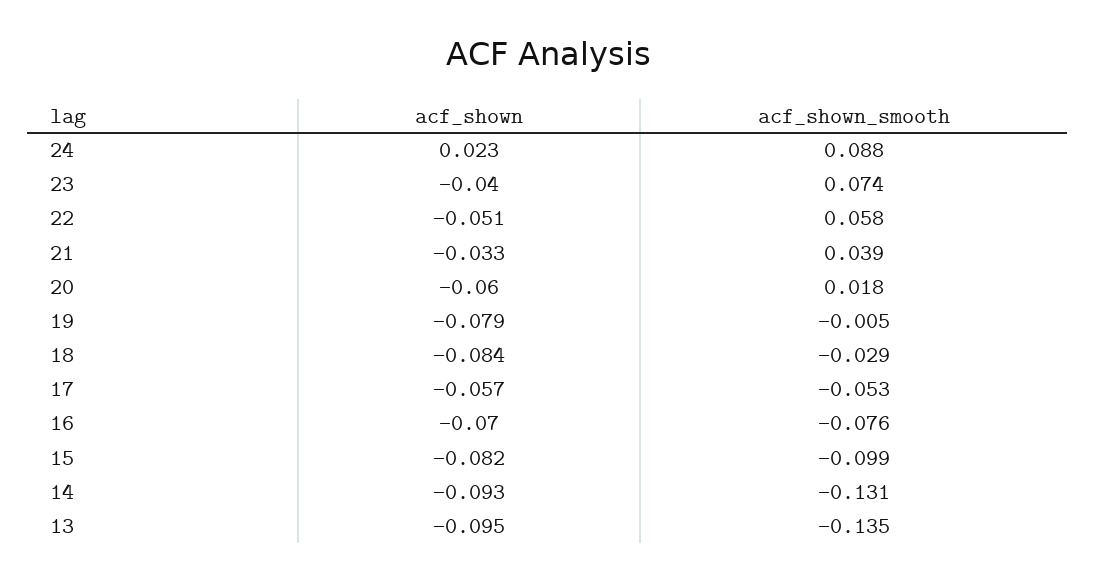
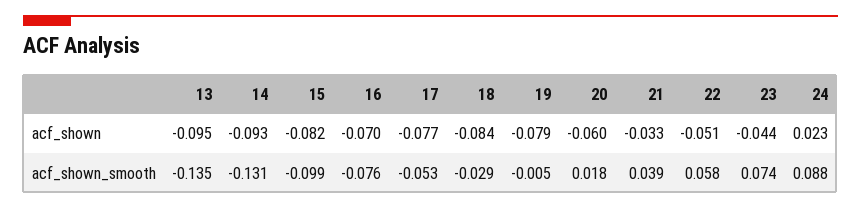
  {
    "acf_shown": {
      "24": 0.023,
-     "23": -0.04,
+     "23": -0.044,
      "22": -0.051,
      "21": -0.033,
      "20": -0.06,
      "19": -0.079,
      "18": -0.084,
-     "17": -0.057,
+     "17": -0.077,
      "16": -0.07,
      "15": -0.082,
      "14": -0.093,
      "13": -0.095
    },
    "acf_shown_smooth": {
      "24": 0.088,
      "23": 0.074,
      "22": 0.058,
      "21": 0.039,
      "20": 0.018,
      "19": -0.005,
      "18": -0.029,
      "17": -0.053,
      "16": -0.076,
      "15": -0.099,
      "14": -0.131,
      "13": -0.135
    }
  }

